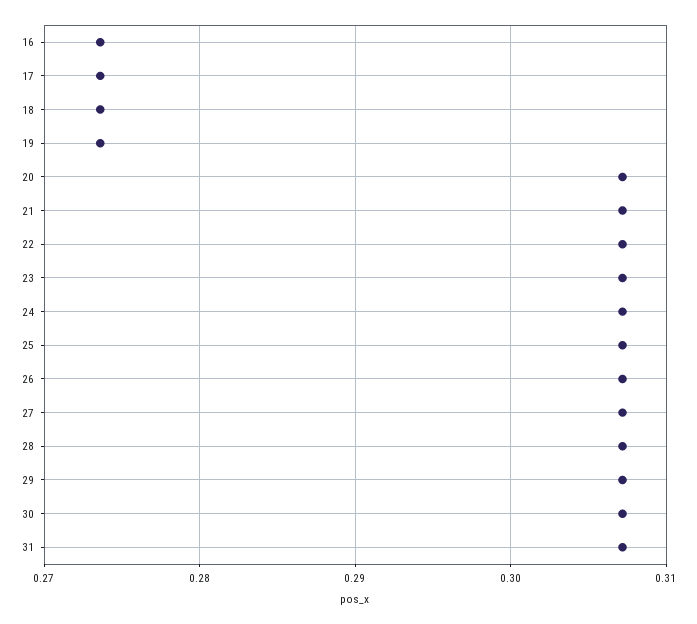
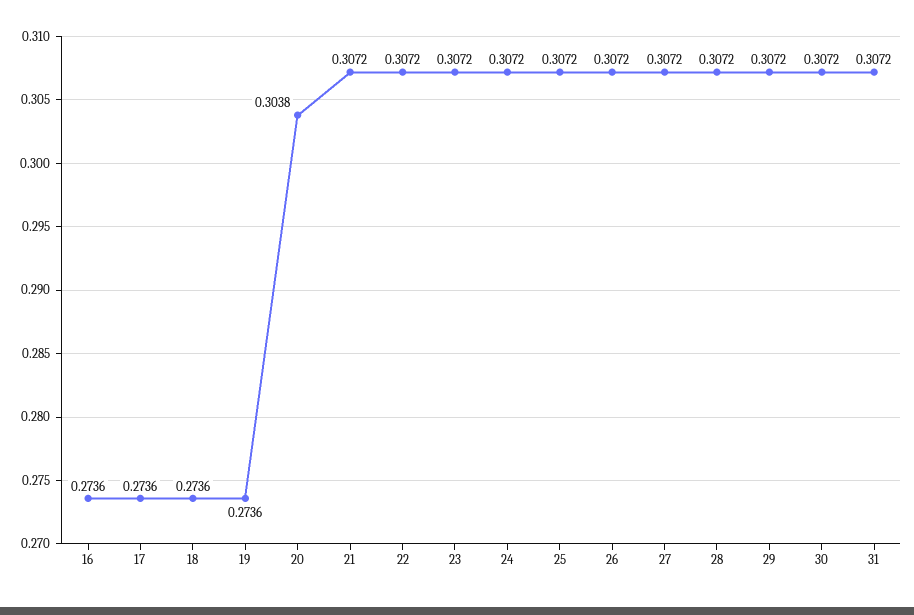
  {
    "16": 0.2736,
    "17": 0.2736,
    "18": 0.2736,
    "19": 0.2736,
-   "20": 0.307,
+   "20": 0.3038,
    "21": 0.3072,
    "22": 0.3072,
    "23": 0.3072,
    "24": 0.3072,
    "25": 0.3072,
    "26": 0.3072,
    "27": 0.3072,
    "28": 0.3072,
    "29": 0.3072,
    "30": 0.3072,
    "31": 0.3072
  }

